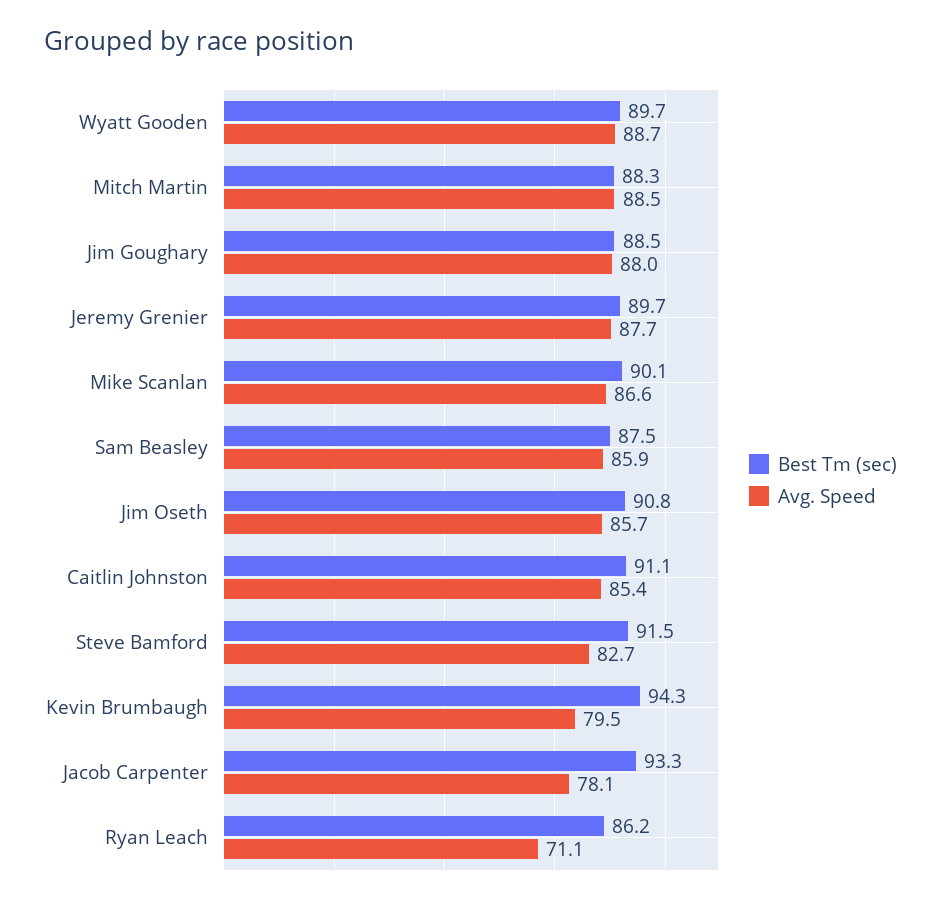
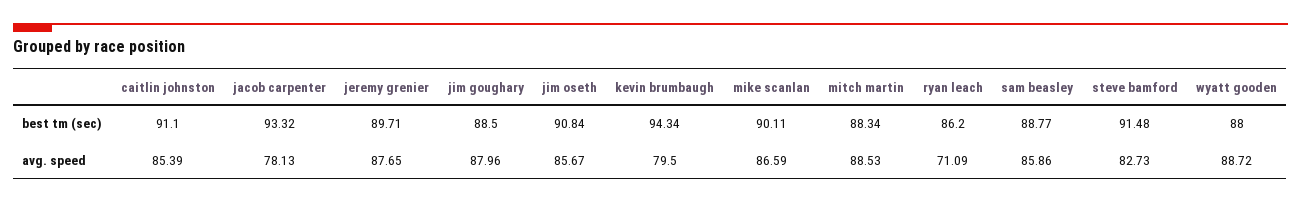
  {
    "Best Tm (sec)": {
-     "Wyatt Gooden": 89.7,
+     "Wyatt Gooden": 88,
      "Mitch Martin": 88.34,
      "Jim Goughary": 88.5,
      "Jeremy Grenier": 89.71,
      "Mike Scanlan": 90.11,
-     "Sam Beasley": 87.5,
+     "Sam Beasley": 88.77,
      "Jim Oseth": 90.84,
      "Caitlin Johnston": 91.1,
      "Steve Bamford": 91.48,
      "Kevin Brumbaugh": 94.34,
      "Jacob Carpenter": 93.32,
      "Ryan Leach": 86.2
    },
    "Avg. Speed": {
      "Wyatt Gooden": 88.72,
      "Mitch Martin": 88.53,
      "Jim Goughary": 87.96,
      "Jeremy Grenier": 87.65,
      "Mike Scanlan": 86.59,
      "Sam Beasley": 85.86,
      "Jim Oseth": 85.67,
      "Caitlin Johnston": 85.39,
      "Steve Bamford": 82.73,
      "Kevin Brumbaugh": 79.5,
      "Jacob Carpenter": 78.13,
      "Ryan Leach": 71.09
    }
  }

